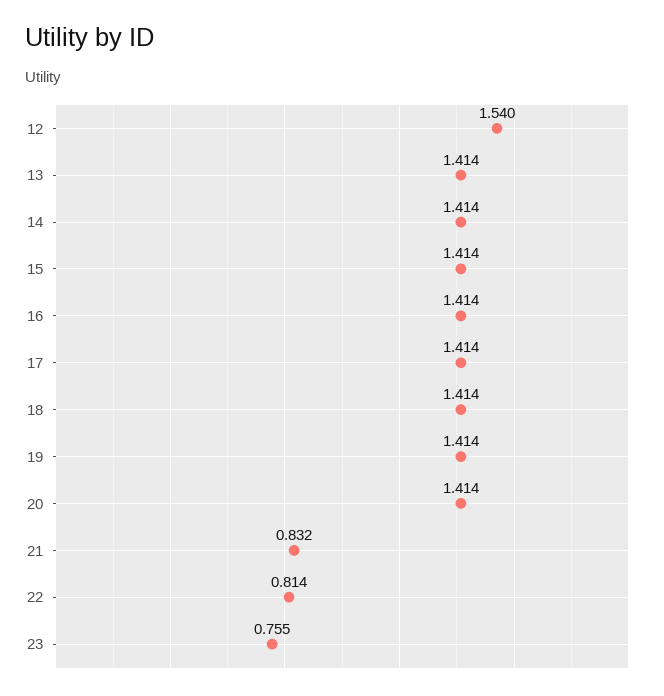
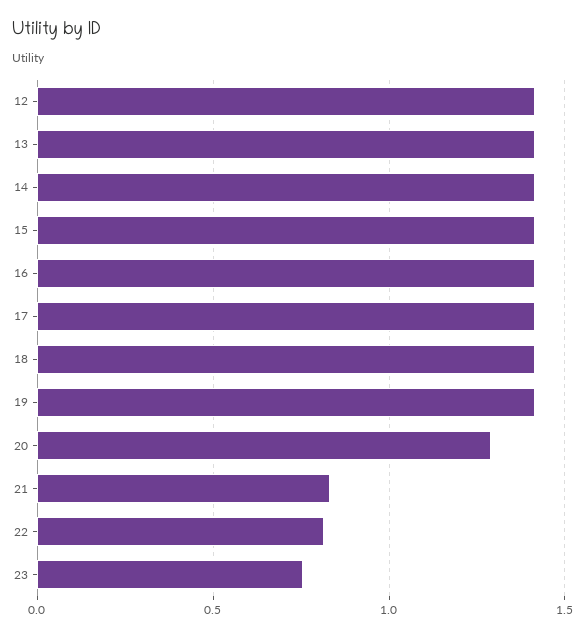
  {
-   "12": 1.54,
+   "12": 1.4,
    "13": 1.414,
    "14": 1.414,
    "15": 1.414,
    "16": 1.414,
    "17": 1.414,
    "18": 1.414,
    "19": 1.414,
-   "20": 1.414,
+   "20": 1.3,
    "21": 0.832,
    "22": 0.814,
    "23": 0.755
  }

